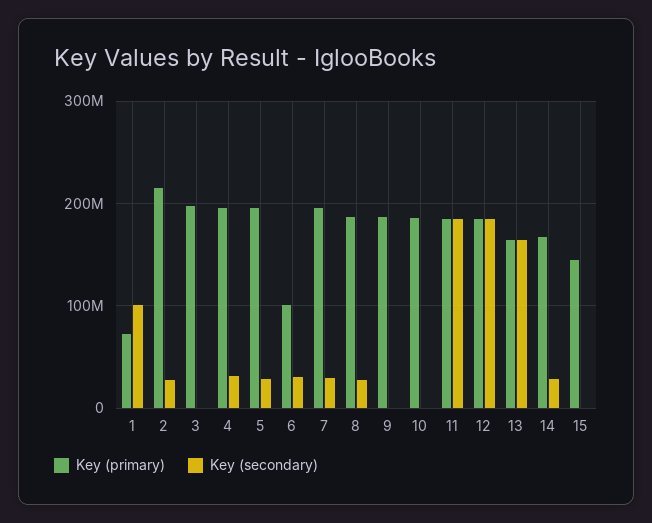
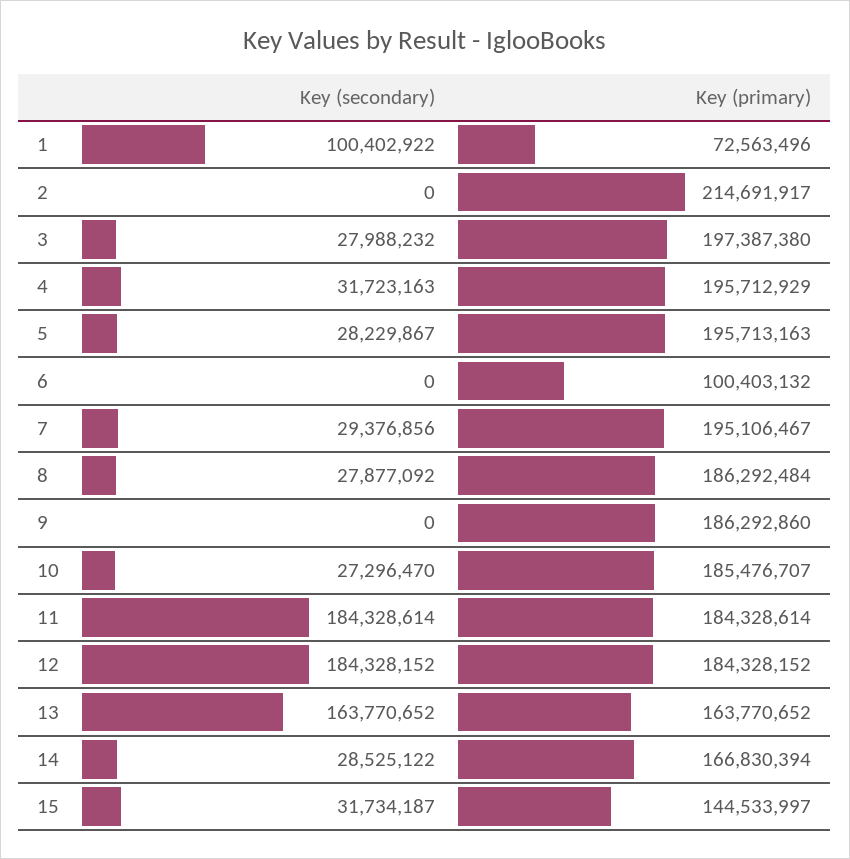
  {
    "Key (primary)": {
      "1": 72563496,
      "2": 214691917,
      "3": 197387380,
      "4": 195712929,
      "5": 195713163,
      "6": 100403132,
      "7": 195106467,
      "8": 186292484,
      "9": 186292860,
      "10": 185476707,
      "11": 184328614,
      "12": 184328152,
      "13": 163770652,
      "14": 166830394,
      "15": 144533997
    },
    "Key (secondary)": {
      "1": 100402922,
-     "2": 30000000,
+     "2": 0,
-     "3": 0,
+     "3": 27988232,
      "4": 31723163,
      "5": 28229867,
-     "6": 30000000,
+     "6": 0,
      "7": 29376856,
      "8": 27877092,
      "9": 0,
-     "10": 0,
+     "10": 27296470,
      "11": 184328614,
      "12": 184328152,
      "13": 163770652,
      "14": 28525122,
-     "15": 0
+     "15": 31734187
    }
  }

